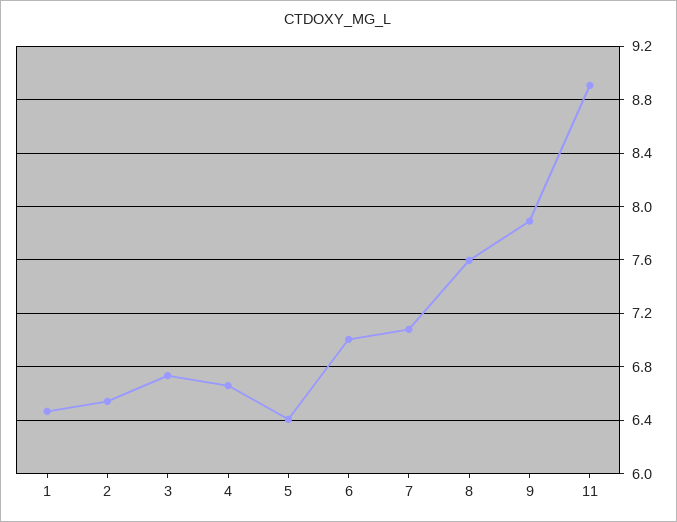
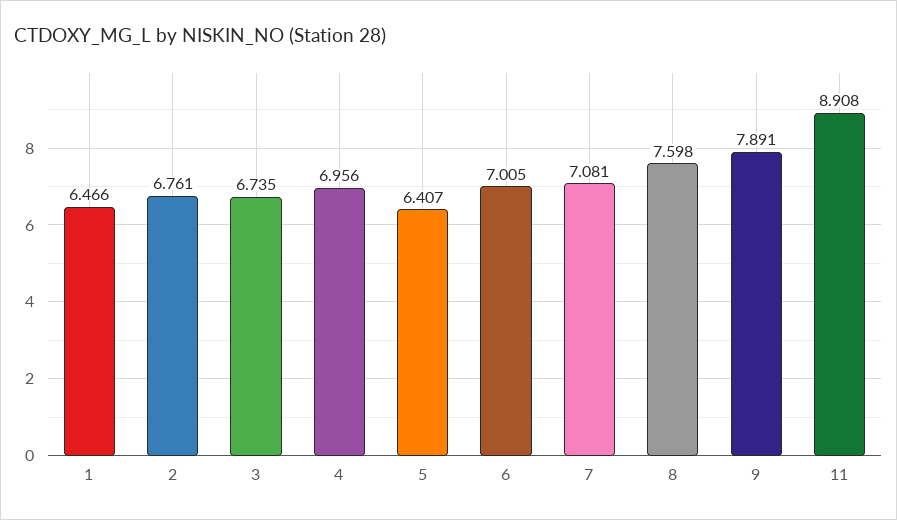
  {
    "1": 6.466,
-   "2": 6.55,
+   "2": 6.761,
    "3": 6.735,
-   "4": 6.65,
+   "4": 6.956,
    "5": 6.407,
    "6": 7.005,
    "7": 7.081,
    "8": 7.598,
    "9": 7.891,
    "11": 8.908
  }

